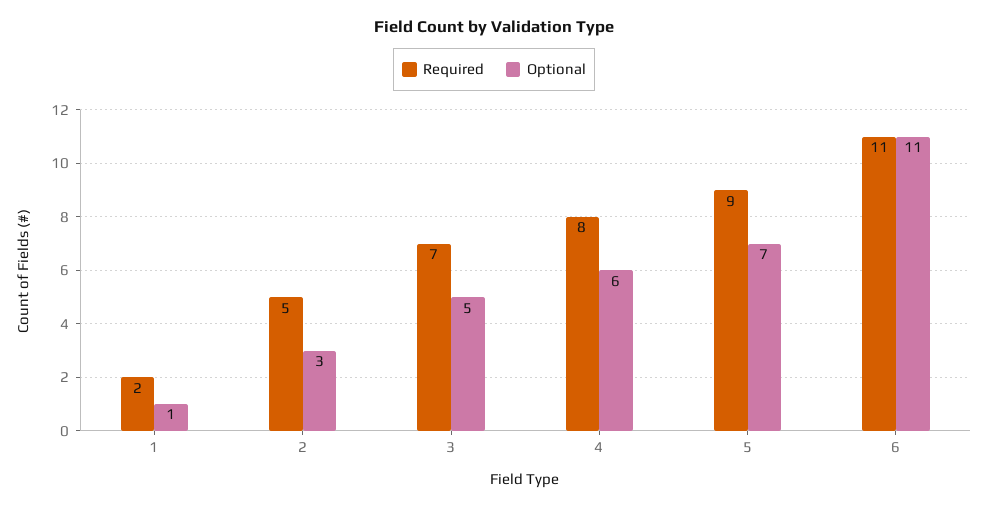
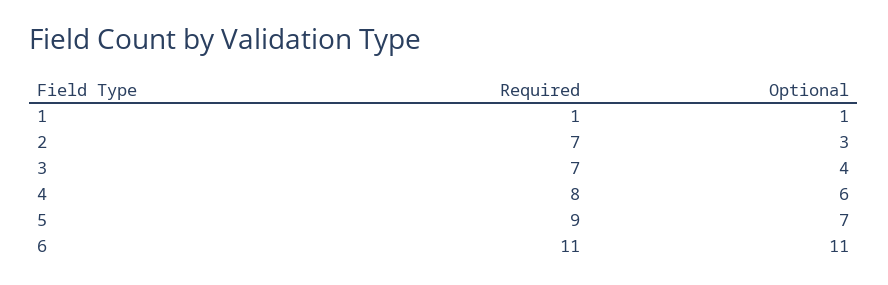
  {
    "Required": {
-     "1": 2,
+     "1": 1,
-     "2": 5,
+     "2": 7,
      "3": 7,
      "4": 8,
      "5": 9,
      "6": 11
    },
    "Optional": {
      "1": 1,
      "2": 3,
-     "3": 5,
+     "3": 4,
      "4": 6,
      "5": 7,
      "6": 11
    }
  }

